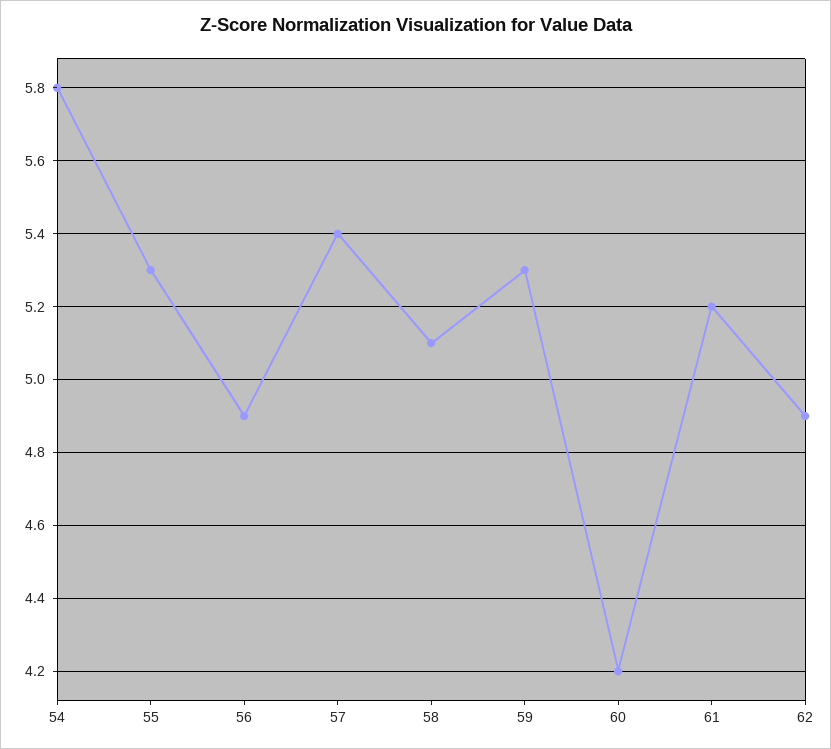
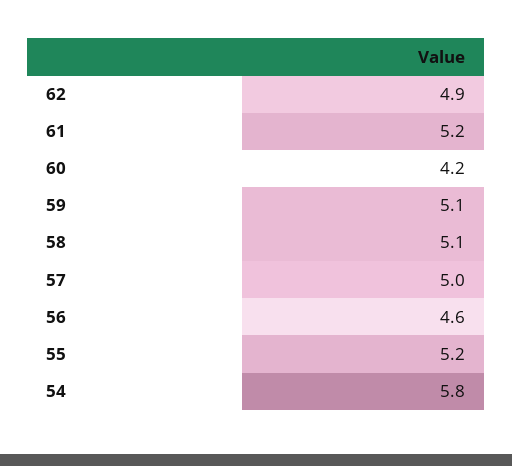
  {
    "54": 5.8,
-   "55": 5.3,
+   "55": 5.2,
-   "56": 4.9,
+   "56": 4.6,
-   "57": 5.4,
+   "57": 5,
    "58": 5.1,
-   "59": 5.3,
+   "59": 5.1,
    "60": 4.2,
    "61": 5.2,
    "62": 4.9
  }

